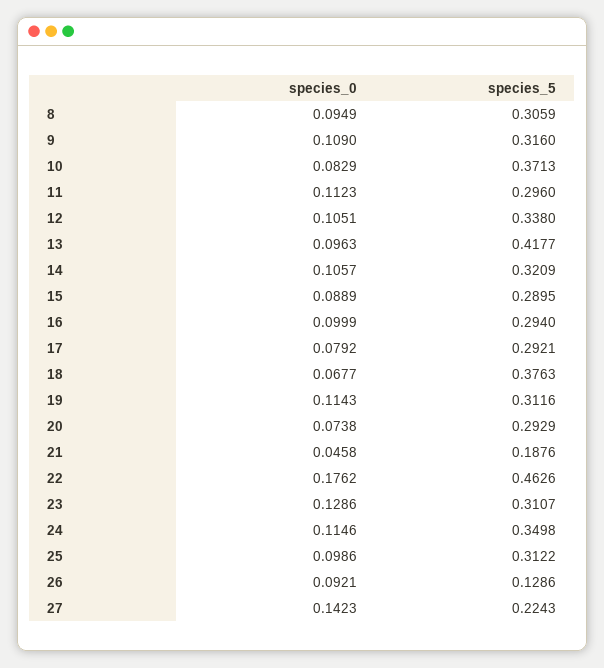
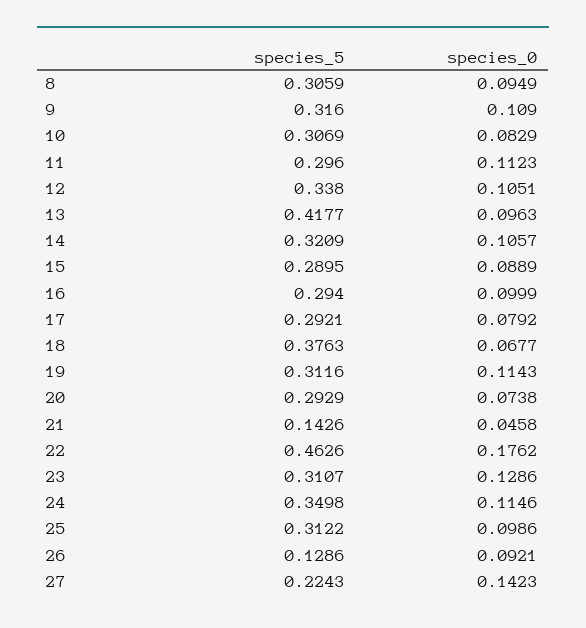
  {
    "species_0": {
      "8": 0.0949,
      "9": 0.109,
      "10": 0.0829,
      "11": 0.1123,
      "12": 0.1051,
      "13": 0.0963,
      "14": 0.1057,
      "15": 0.0889,
      "16": 0.0999,
      "17": 0.0792,
      "18": 0.0677,
      "19": 0.1143,
      "20": 0.0738,
      "21": 0.0458,
      "22": 0.1762,
      "23": 0.1286,
      "24": 0.1146,
      "25": 0.0986,
      "26": 0.0921,
      "27": 0.1423
    },
    "species_5": {
      "8": 0.3059,
      "9": 0.316,
-     "10": 0.3713,
+     "10": 0.3069,
      "11": 0.296,
      "12": 0.338,
      "13": 0.4177,
      "14": 0.3209,
      "15": 0.2895,
      "16": 0.294,
      "17": 0.2921,
      "18": 0.3763,
      "19": 0.3116,
      "20": 0.2929,
-     "21": 0.1876,
+     "21": 0.1426,
      "22": 0.4626,
      "23": 0.3107,
      "24": 0.3498,
      "25": 0.3122,
      "26": 0.1286,
      "27": 0.2243
    }
  }

